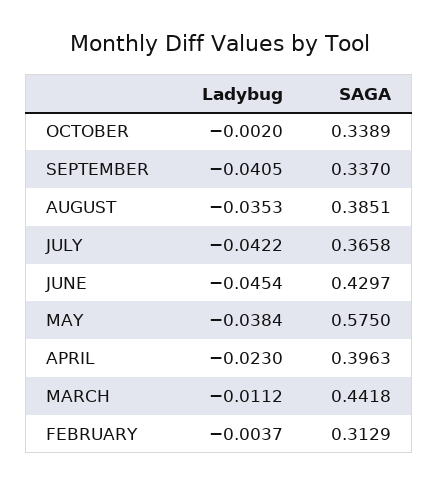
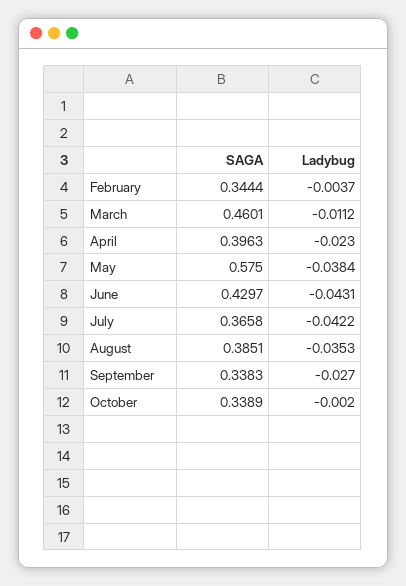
  {
    "Ladybug": {
      "OCTOBER": -0.002,
-     "SEPTEMBER": -0.0405,
+     "SEPTEMBER": -0.027,
      "AUGUST": -0.0353,
      "JULY": -0.0422,
-     "JUNE": -0.0454,
+     "JUNE": -0.0431,
      "MAY": -0.0384,
      "APRIL": -0.023,
      "MARCH": -0.0112,
      "FEBRUARY": -0.0037
    },
    "SAGA": {
      "OCTOBER": 0.3389,
-     "SEPTEMBER": 0.337,
+     "SEPTEMBER": 0.3383,
      "AUGUST": 0.3851,
      "JULY": 0.3658,
      "JUNE": 0.4297,
      "MAY": 0.575,
      "APRIL": 0.3963,
-     "MARCH": 0.4418,
+     "MARCH": 0.4601,
-     "FEBRUARY": 0.3129
+     "FEBRUARY": 0.3444
    }
  }

